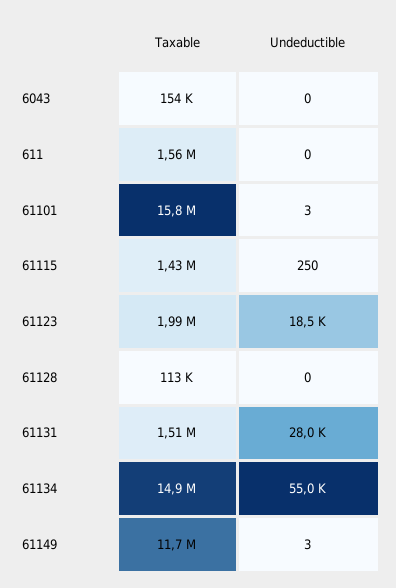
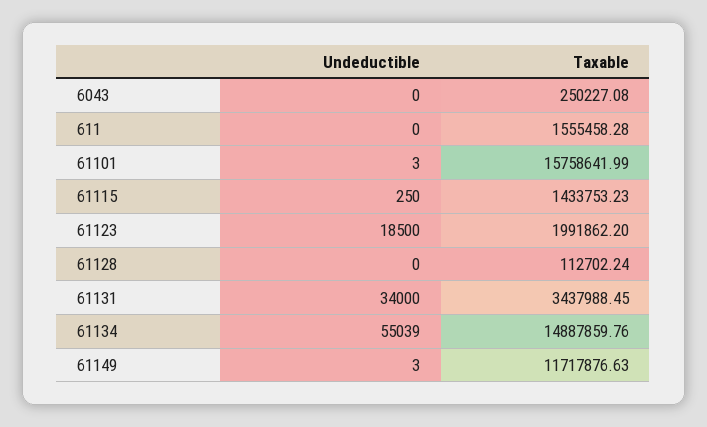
  {
    "Taxable": {
-     "6043": 154000,
+     "6043": 250227.08,
      "611": 1555458.28,
      "61101": 15758641.99,
      "61115": 1433753.23,
      "61123": 1991862.2,
      "61128": 112702.24,
-     "61131": 1510000,
+     "61131": 3437988.45,
      "61134": 14887859.76,
      "61149": 11717876.63
    },
    "Undeductible": {
      "6043": 0,
      "611": 0,
      "61101": 3,
      "61115": 250,
      "61123": 18500,
      "61128": 0,
-     "61131": 28000,
+     "61131": 34000,
      "61134": 55039,
      "61149": 3
    }
  }

